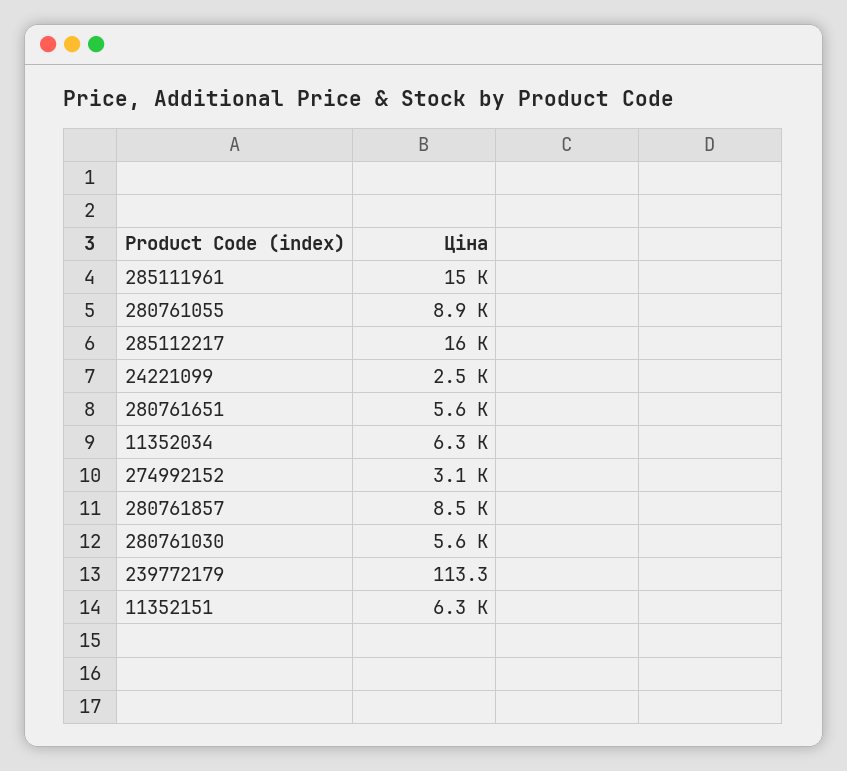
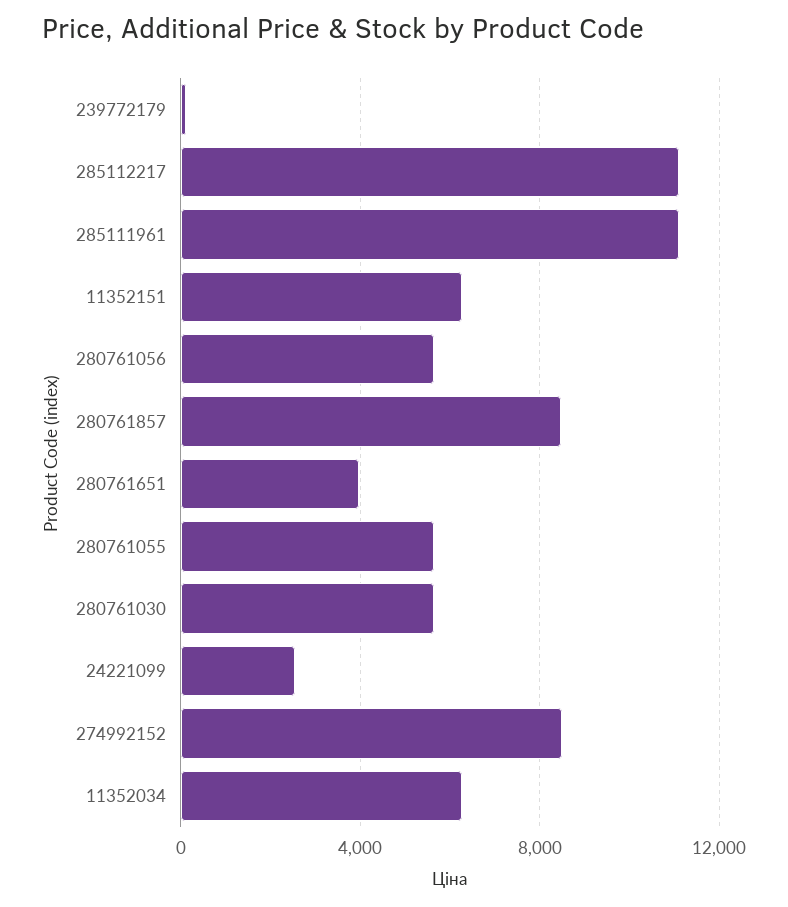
  {
-   "285111961": 15000,
+   "285111961": 11000,
-   "280761055": 8900,
+   "280761055": 5500,
-   "285112217": 16000,
+   "285112217": 11000,
    "24221099": 2500,
-   "280761651": 5600,
+   "280761651": 4000,
    "11352034": 6300,
-   "274992152": 3100,
+   "274992152": 8500,
    "280761857": 8500,
    "280761030": 5600,
    "239772179": 113.3,
-   "11352151": 6300
+   "11352151": 6300,
+   "280761056": 5500
  }

